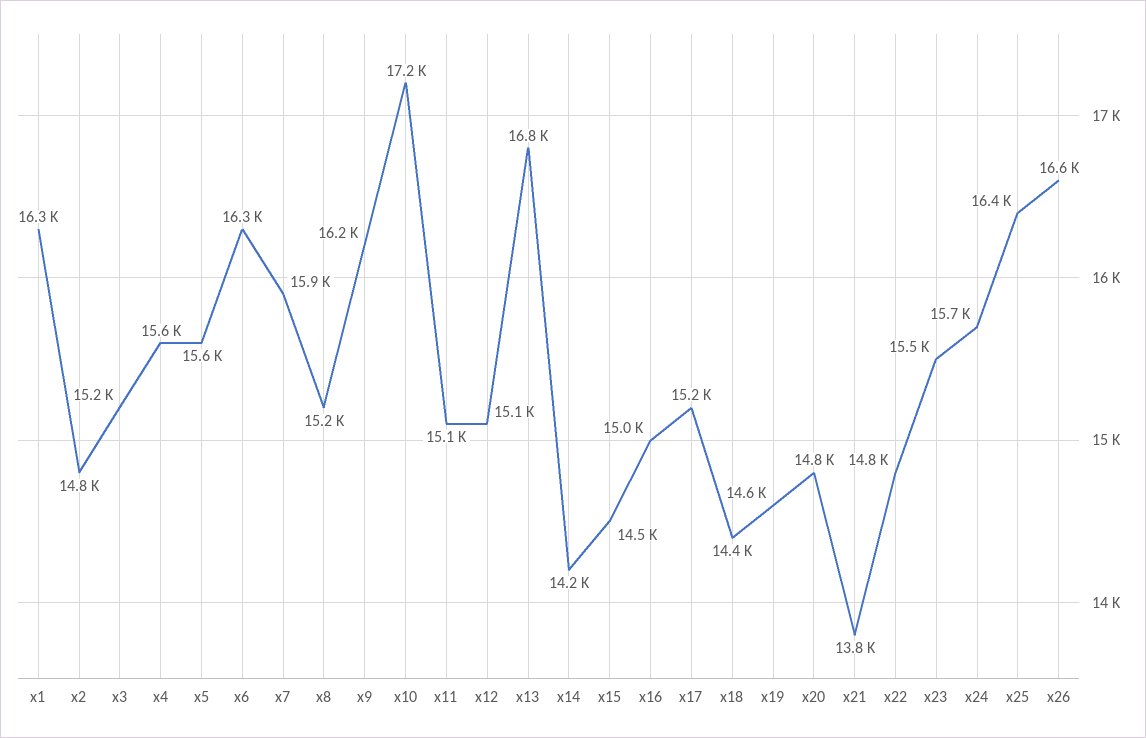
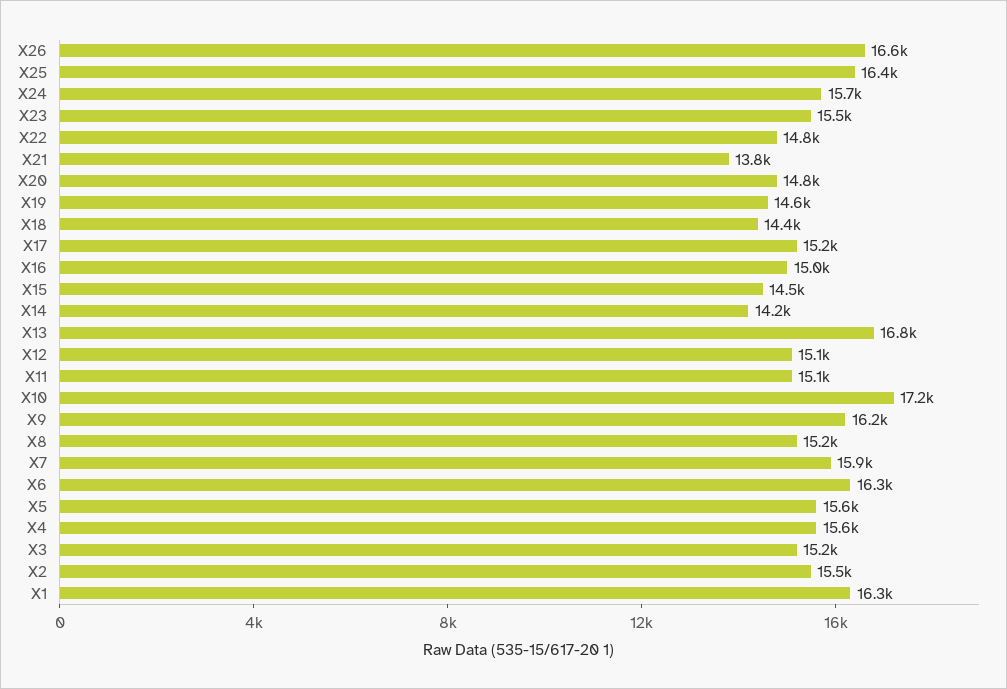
  {
    "x1": 16300,
-   "x2": 14800,
+   "x2": 15500,
    "x3": 15200,
    "x4": 15600,
    "x5": 15600,
    "x6": 16300,
    "x7": 15900,
    "x8": 15200,
    "x9": 16200,
    "x10": 17200,
    "x11": 15100,
    "x12": 15100,
    "x13": 16800,
    "x14": 14200,
    "x15": 14500,
    "x16": 15000,
    "x17": 15200,
    "x18": 14400,
    "x19": 14600,
    "x20": 14800,
    "x21": 13800,
    "x22": 14800,
    "x23": 15500,
    "x24": 15700,
    "x25": 16400,
    "x26": 16600
  }

